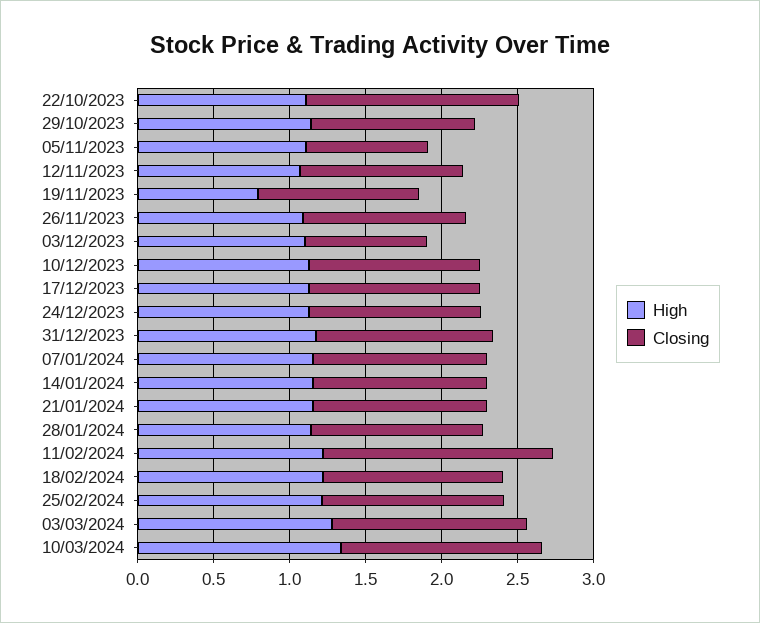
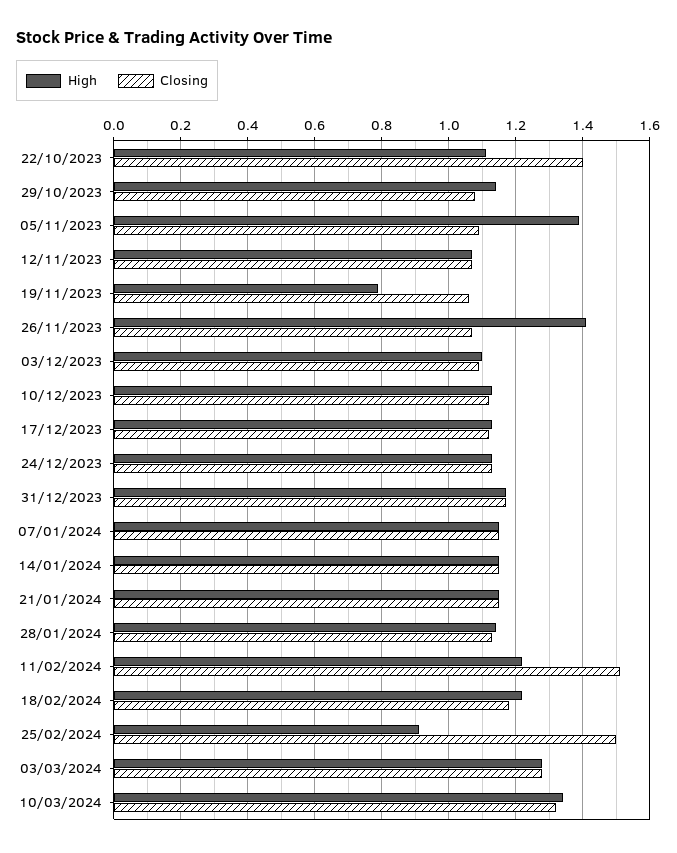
  {
    "High": {
      "22/10/2023": 1.1,
      "29/10/2023": 1.15,
-     "05/11/2023": 1.1,
+     "05/11/2023": 1.4,
      "12/11/2023": 1.05,
      "19/11/2023": 0.8,
-     "26/11/2023": 1.1,
+     "26/11/2023": 1.4,
      "03/12/2023": 1.1,
      "10/12/2023": 1.15,
      "17/12/2023": 1.15,
      "24/12/2023": 1.15,
      "31/12/2023": 1.15,
      "07/01/2024": 1.15,
      "14/01/2024": 1.15,
      "21/01/2024": 1.15,
      "28/01/2024": 1.15,
      "11/02/2024": 1.2,
      "18/02/2024": 1.2,
-     "25/02/2024": 1.2,
+     "25/02/2024": 0.9,
      "03/03/2024": 1.3,
      "10/03/2024": 1.35
    },
    "Closing": {
      "22/10/2023": 1.4,
      "29/10/2023": 1.1,
-     "05/11/2023": 0.8,
+     "05/11/2023": 1.1,
      "12/11/2023": 1.05,
      "19/11/2023": 1.05,
      "26/11/2023": 1.05,
-     "03/12/2023": 0.8,
+     "03/12/2023": 1.1,
      "10/12/2023": 1.1,
      "17/12/2023": 1.1,
      "24/12/2023": 1.15,
      "31/12/2023": 1.15,
      "07/01/2024": 1.15,
      "14/01/2024": 1.15,
      "21/01/2024": 1.15,
      "28/01/2024": 1.15,
      "11/02/2024": 1.5,
      "18/02/2024": 1.2,
-     "25/02/2024": 1.2,
+     "25/02/2024": 1.5,
      "03/03/2024": 1.3,
      "10/03/2024": 1.3
    }
  }

